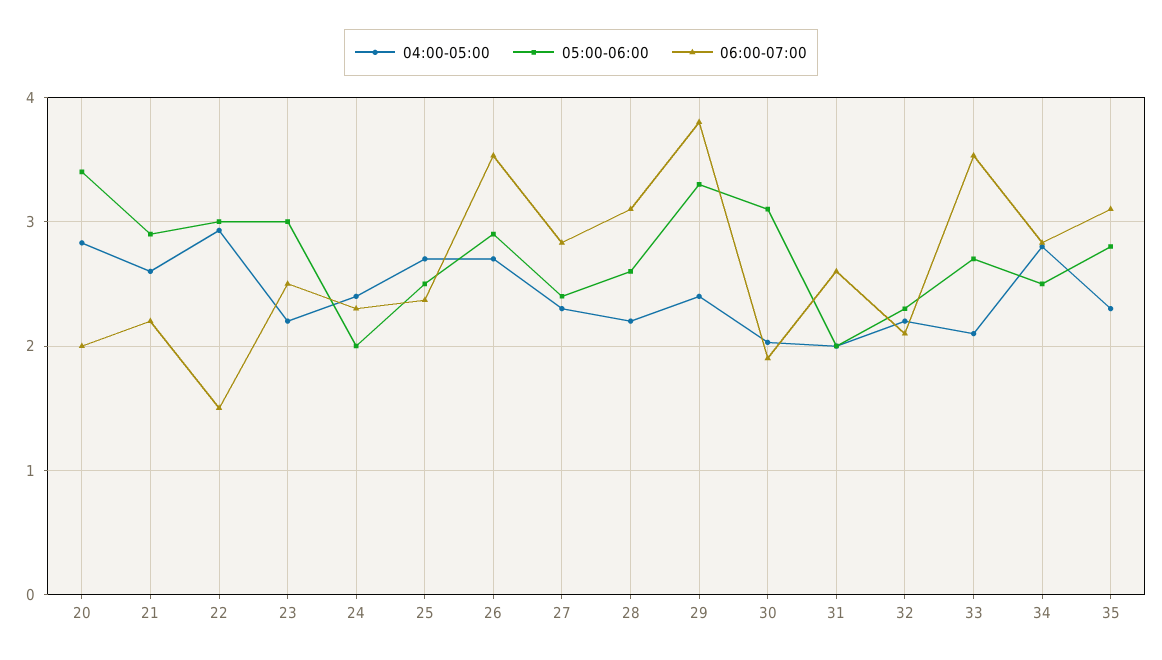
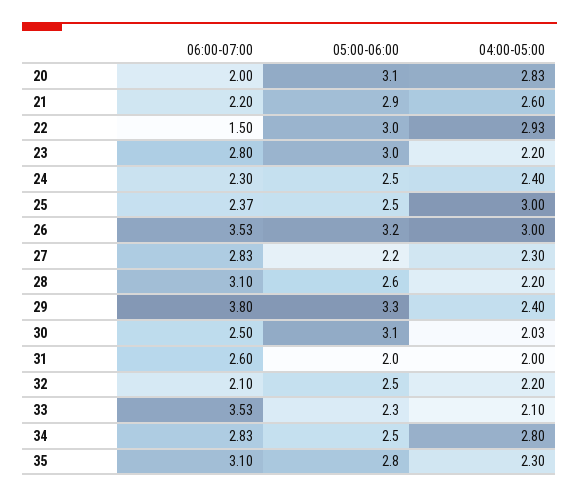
  {
    "04:00-05:00": {
      "20": 2.83,
      "21": 2.6,
      "22": 2.93,
      "23": 2.2,
      "24": 2.4,
-     "25": 2.7,
+     "25": 3,
-     "26": 2.7,
+     "26": 3,
      "27": 2.3,
      "28": 2.2,
      "29": 2.4,
      "30": 2.03,
      "31": 2,
      "32": 2.2,
      "33": 2.1,
      "34": 2.8,
      "35": 2.3
    },
    "05:00-06:00": {
-     "20": 3.4,
+     "20": 3.1,
      "21": 2.9,
      "22": 3,
      "23": 3,
-     "24": 2,
+     "24": 2.5,
      "25": 2.5,
-     "26": 2.9,
+     "26": 3.2,
-     "27": 2.4,
+     "27": 2.2,
      "28": 2.6,
      "29": 3.3,
      "30": 3.1,
      "31": 2,
-     "32": 2.3,
+     "32": 2.5,
-     "33": 2.7,
+     "33": 2.3,
      "34": 2.5,
      "35": 2.8
    },
    "06:00-07:00": {
      "20": 2,
      "21": 2.2,
      "22": 1.5,
-     "23": 2.5,
+     "23": 2.8,
      "24": 2.3,
      "25": 2.37,
      "26": 3.53,
      "27": 2.83,
      "28": 3.1,
      "29": 3.8,
-     "30": 1.9,
+     "30": 2.5,
      "31": 2.6,
      "32": 2.1,
      "33": 3.53,
      "34": 2.83,
      "35": 3.1
    }
  }

